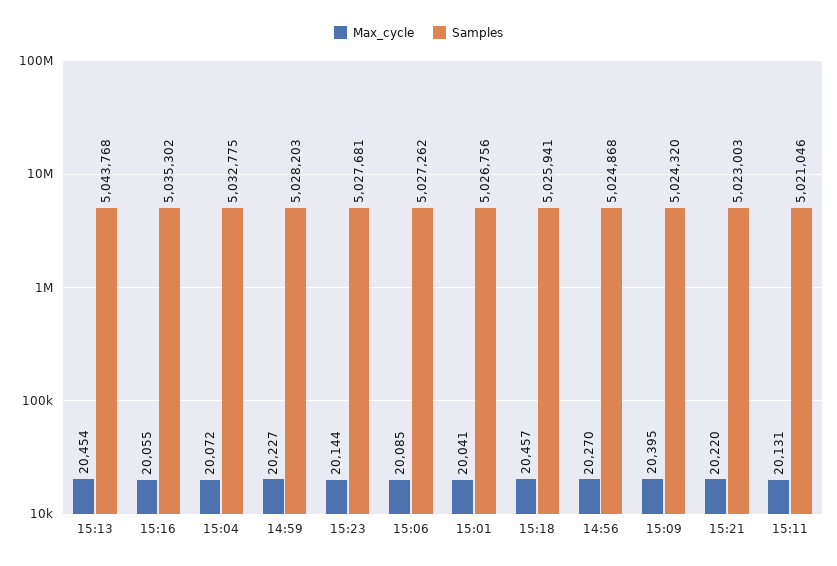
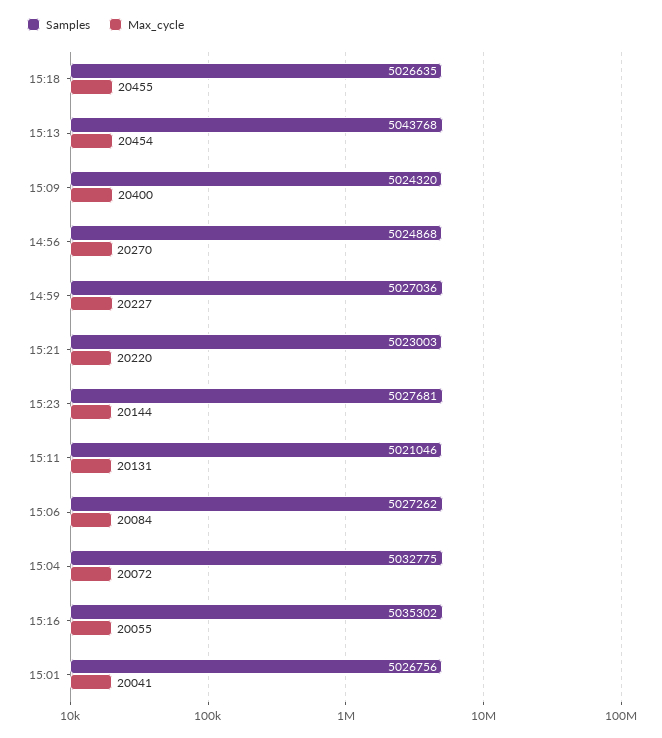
  {
    "Max_cycle": {
      "15:13": 20454,
      "15:16": 20055,
      "15:04": 20072,
      "14:59": 20227,
      "15:23": 20144,
-     "15:06": 20085,
+     "15:06": 20084,
      "15:01": 20041,
-     "15:18": 20457,
+     "15:18": 20455,
      "14:56": 20270,
-     "15:09": 20395,
+     "15:09": 20400,
      "15:21": 20220,
      "15:11": 20131
    },
    "Samples": {
      "15:13": 5043768,
      "15:16": 5035302,
      "15:04": 5032775,
-     "14:59": 5028203,
+     "14:59": 5027036,
      "15:23": 5027681,
      "15:06": 5027262,
      "15:01": 5026756,
-     "15:18": 5025941,
+     "15:18": 5026635,
      "14:56": 5024868,
      "15:09": 5024320,
      "15:21": 5023003,
      "15:11": 5021046
    }
  }

